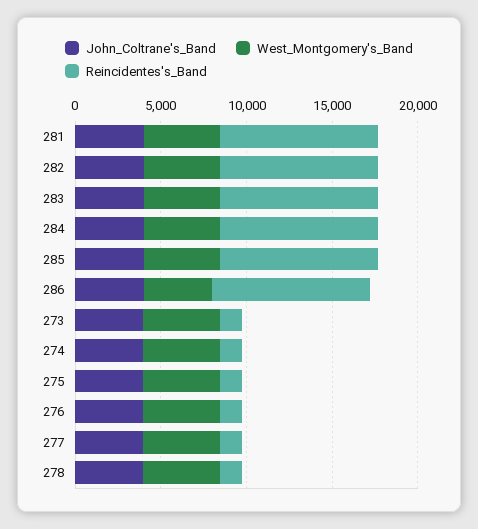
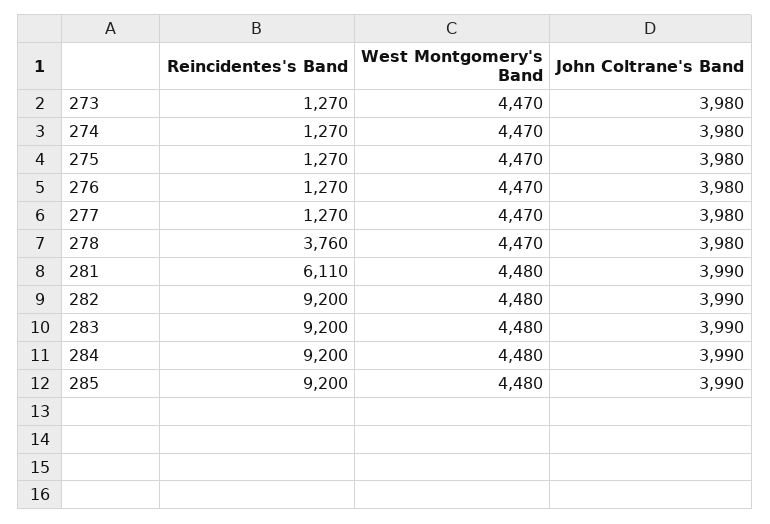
  {
    "John_Coltrane's_Band": {
      "281": 3990,
      "282": 3990,
      "283": 3990,
      "284": 3990,
      "285": 3990,
-     "286": 4000,
      "273": 3980,
      "274": 3980,
      "275": 3980,
      "276": 3980,
      "277": 3980,
      "278": 3980
    },
    "West_Montgomery's_Band": {
      "281": 4480,
      "282": 4480,
      "283": 4480,
      "284": 4480,
      "285": 4480,
-     "286": 4000,
      "273": 4470,
      "274": 4470,
      "275": 4470,
      "276": 4470,
      "277": 4470,
      "278": 4470
    },
    "Reincidentes's_Band": {
-     "281": 9000,
+     "281": 6110,
      "282": 9200,
      "283": 9200,
      "284": 9200,
      "285": 9200,
-     "286": 9000,
      "273": 1270,
      "274": 1270,
      "275": 1270,
      "276": 1270,
      "277": 1270,
-     "278": 1000
+     "278": 3760
    }
  }

